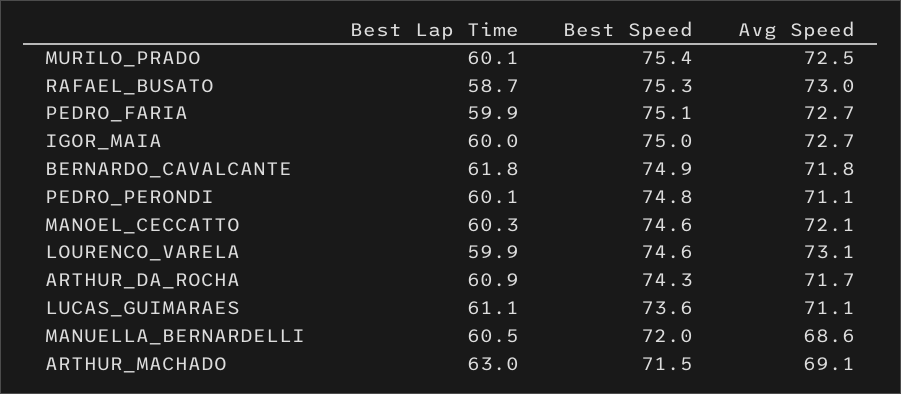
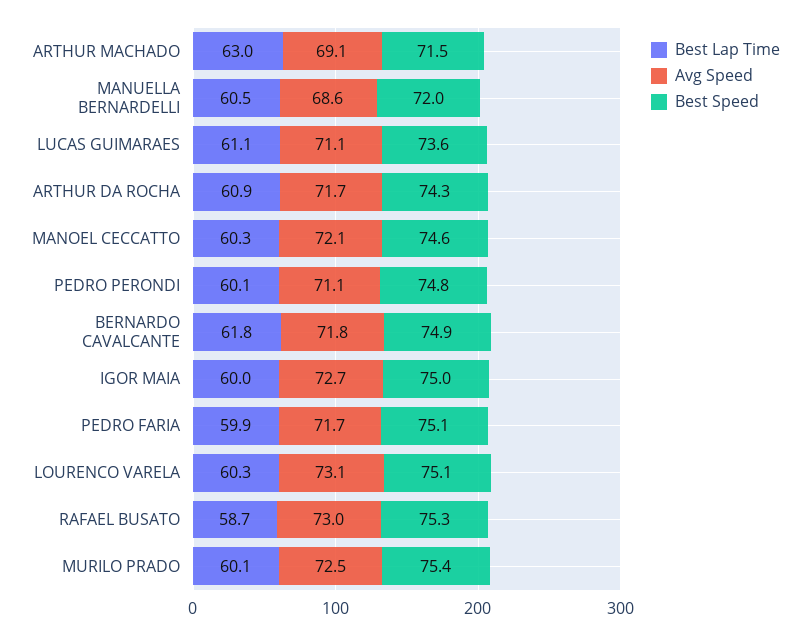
  {
    "Best Lap Time": {
      "MURILO_PRADO": 60.1,
      "RAFAEL_BUSATO": 58.7,
      "PEDRO_FARIA": 59.9,
      "IGOR_MAIA": 60,
      "BERNARDO_CAVALCANTE": 61.8,
      "PEDRO_PERONDI": 60.1,
      "MANOEL_CECCATTO": 60.3,
-     "LOURENCO_VARELA": 59.9,
+     "LOURENCO_VARELA": 60.3,
      "ARTHUR_DA_ROCHA": 60.9,
      "LUCAS_GUIMARAES": 61.1,
      "MANUELLA_BERNARDELLI": 60.5,
      "ARTHUR_MACHADO": 63
    },
    "Best Speed": {
      "MURILO_PRADO": 75.4,
      "RAFAEL_BUSATO": 75.3,
      "PEDRO_FARIA": 75.1,
      "IGOR_MAIA": 75,
      "BERNARDO_CAVALCANTE": 74.9,
      "PEDRO_PERONDI": 74.8,
      "MANOEL_CECCATTO": 74.6,
-     "LOURENCO_VARELA": 74.6,
+     "LOURENCO_VARELA": 75.1,
      "ARTHUR_DA_ROCHA": 74.3,
      "LUCAS_GUIMARAES": 73.6,
      "MANUELLA_BERNARDELLI": 72,
      "ARTHUR_MACHADO": 71.5
    },
    "Avg Speed": {
      "MURILO_PRADO": 72.5,
      "RAFAEL_BUSATO": 73,
-     "PEDRO_FARIA": 72.7,
+     "PEDRO_FARIA": 71.7,
      "IGOR_MAIA": 72.7,
      "BERNARDO_CAVALCANTE": 71.8,
      "PEDRO_PERONDI": 71.1,
      "MANOEL_CECCATTO": 72.1,
      "LOURENCO_VARELA": 73.1,
      "ARTHUR_DA_ROCHA": 71.7,
      "LUCAS_GUIMARAES": 71.1,
      "MANUELLA_BERNARDELLI": 68.6,
      "ARTHUR_MACHADO": 69.1
    }
  }

